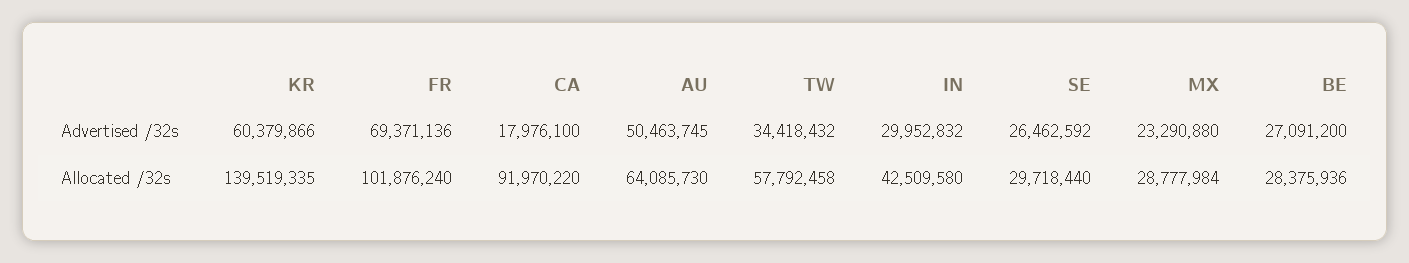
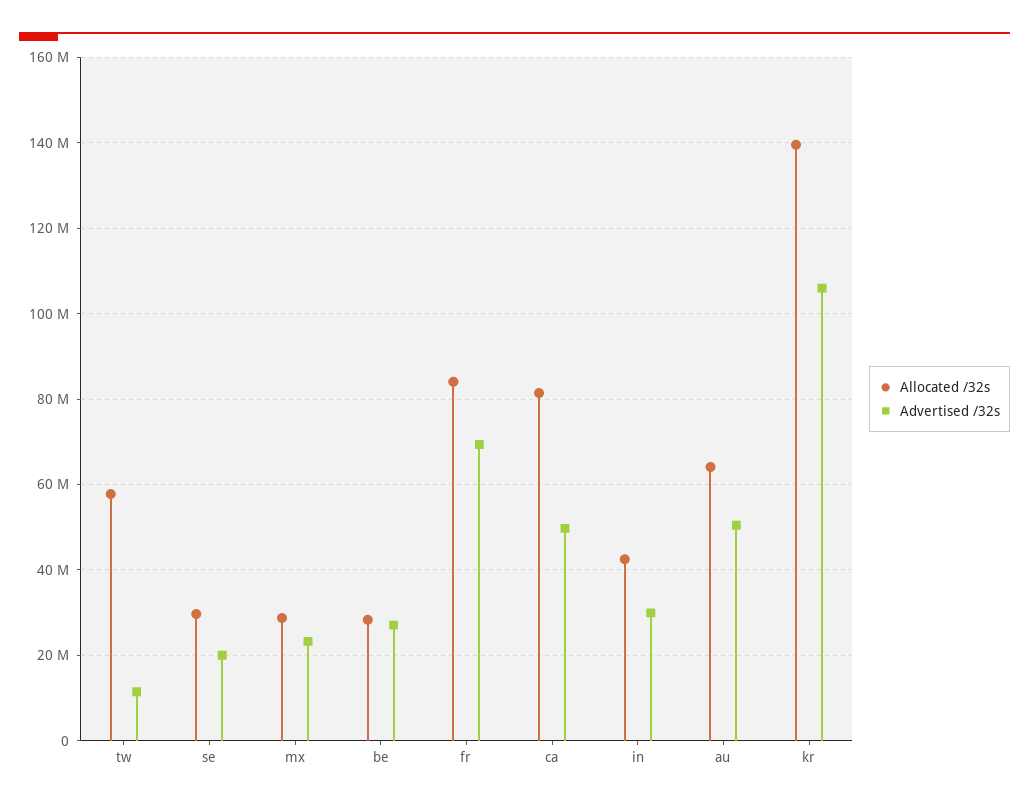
  {
    "Advertised /32s": {
-     "KR": 60379866,
+     "KR": 106000000,
      "FR": 69371136,
-     "CA": 17976100,
+     "CA": 50000000,
      "AU": 50463745,
-     "TW": 34418432,
+     "TW": 12000000,
      "IN": 29952832,
-     "SE": 26462592,
+     "SE": 20000000,
      "MX": 23290880,
      "BE": 27091200
    },
    "Allocated /32s": {
      "KR": 139519335,
-     "FR": 101876240,
+     "FR": 84000000,
-     "CA": 91970220,
+     "CA": 82000000,
      "AU": 64085730,
      "TW": 57792458,
      "IN": 42509580,
      "SE": 29718440,
      "MX": 28777984,
      "BE": 28375936
    }
  }

